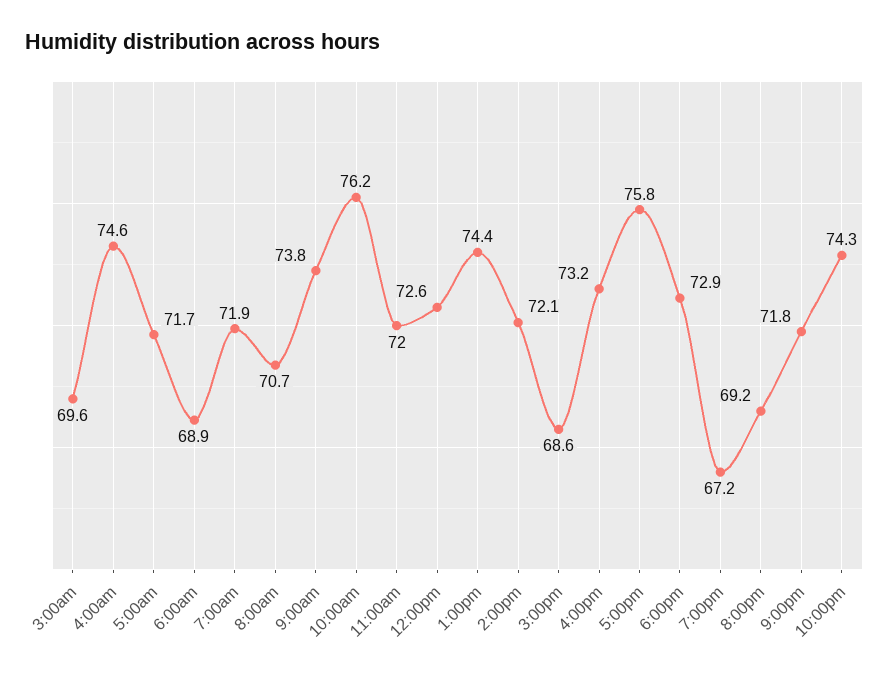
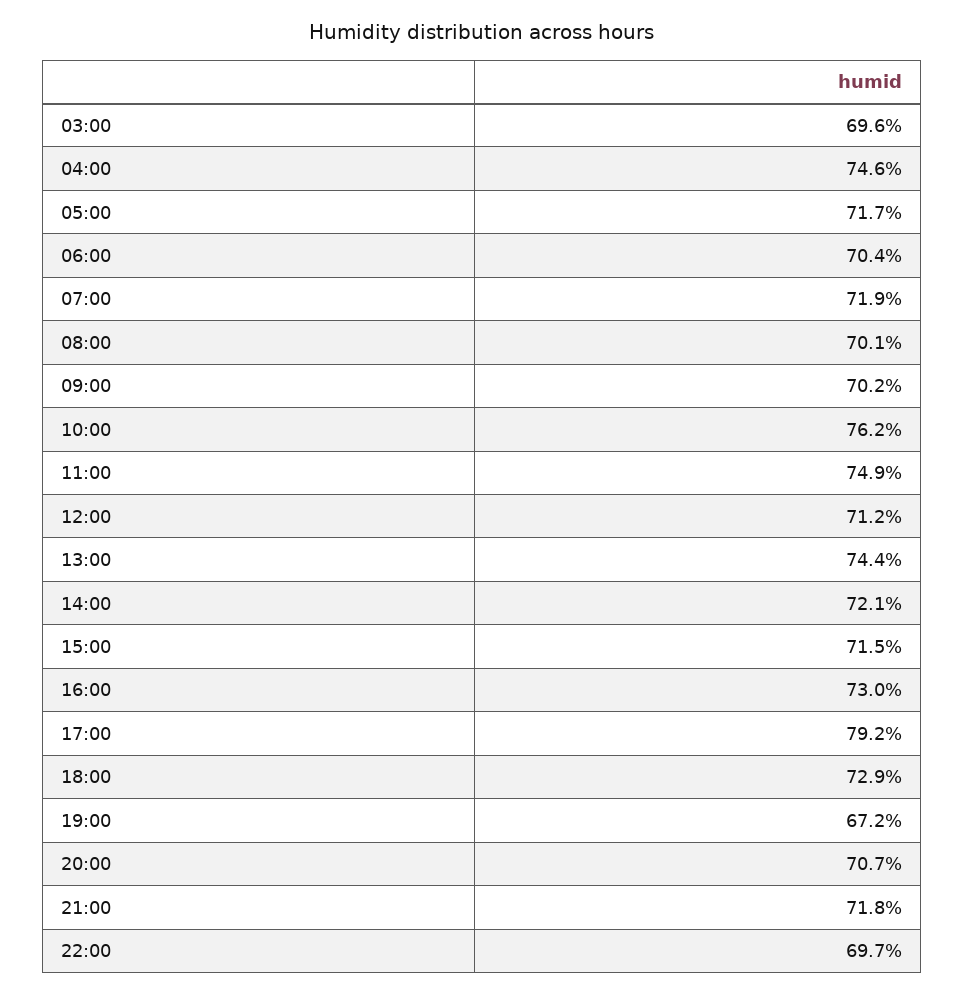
  {
    "3:00am": 69.6,
    "4:00am": 74.6,
    "5:00am": 71.7,
-   "6:00am": 68.9,
+   "6:00am": 70.4,
    "7:00am": 71.9,
-   "8:00am": 70.7,
+   "8:00am": 70.1,
-   "9:00am": 73.8,
+   "9:00am": 70.2,
    "10:00am": 76.2,
-   "11:00am": 72,
+   "11:00am": 74.9,
-   "12:00pm": 72.6,
+   "12:00pm": 71.2,
    "1:00pm": 74.4,
    "2:00pm": 72.1,
-   "3:00pm": 68.6,
+   "3:00pm": 71.5,
-   "4:00pm": 73.2,
+   "4:00pm": 73,
-   "5:00pm": 75.8,
+   "5:00pm": 79.2,
    "6:00pm": 72.9,
    "7:00pm": 67.2,
-   "8:00pm": 69.2,
+   "8:00pm": 70.7,
    "9:00pm": 71.8,
-   "10:00pm": 74.3
+   "10:00pm": 69.7
  }

